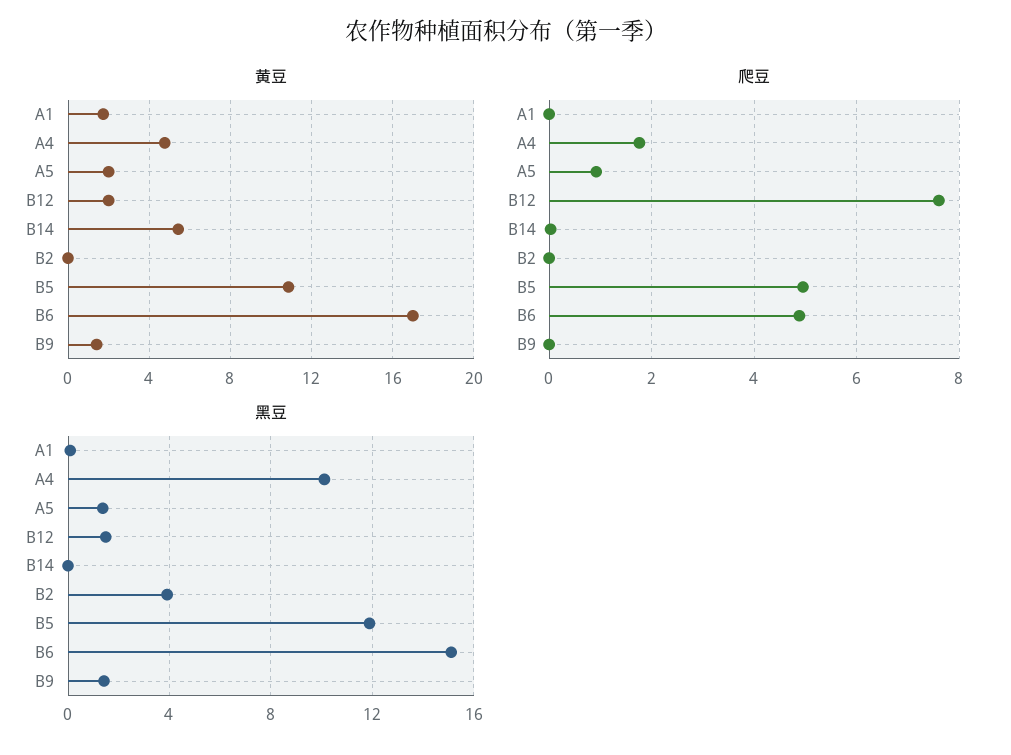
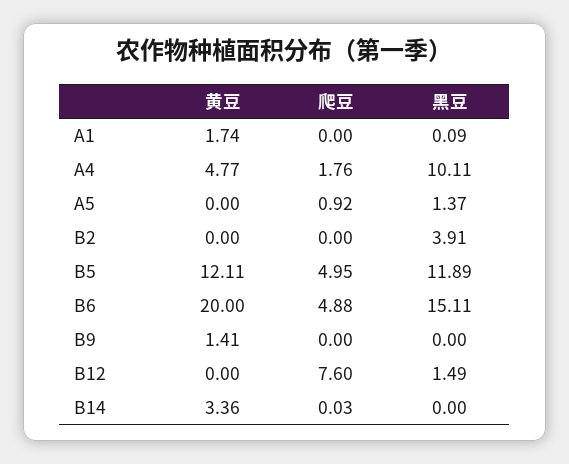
  {
    "黄豆": {
      "A1": 1.74,
      "A4": 4.77,
-     "A5": 2,
+     "A5": 0,
-     "B12": 2,
+     "B12": 0,
-     "B14": 5.5,
+     "B14": 3.36,
      "B2": 0,
-     "B5": 11,
+     "B5": 12.11,
-     "B6": 17,
+     "B6": 20,
      "B9": 1.41
    },
    "爬豆": {
      "A1": 0,
      "A4": 1.76,
      "A5": 0.92,
      "B12": 7.6,
      "B14": 0.03,
      "B2": 0,
      "B5": 4.95,
      "B6": 4.88,
      "B9": 0
    },
    "黑豆": {
      "A1": 0.09,
      "A4": 10.11,
      "A5": 1.37,
      "B12": 1.49,
      "B14": 0,
      "B2": 3.91,
      "B5": 11.89,
      "B6": 15.11,
-     "B9": 1.5
+     "B9": 0
    }
  }

